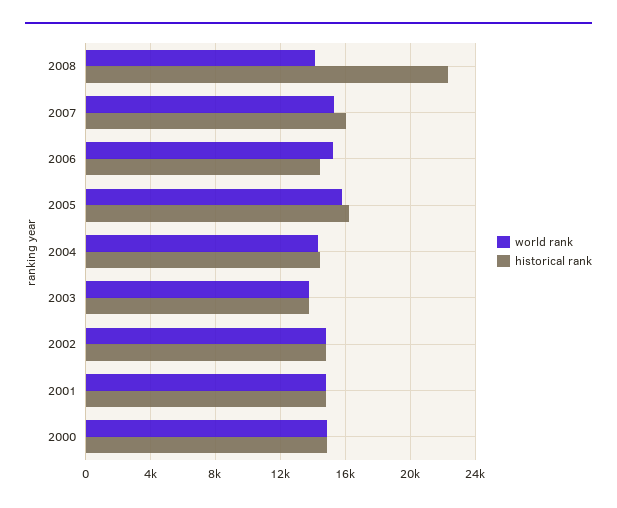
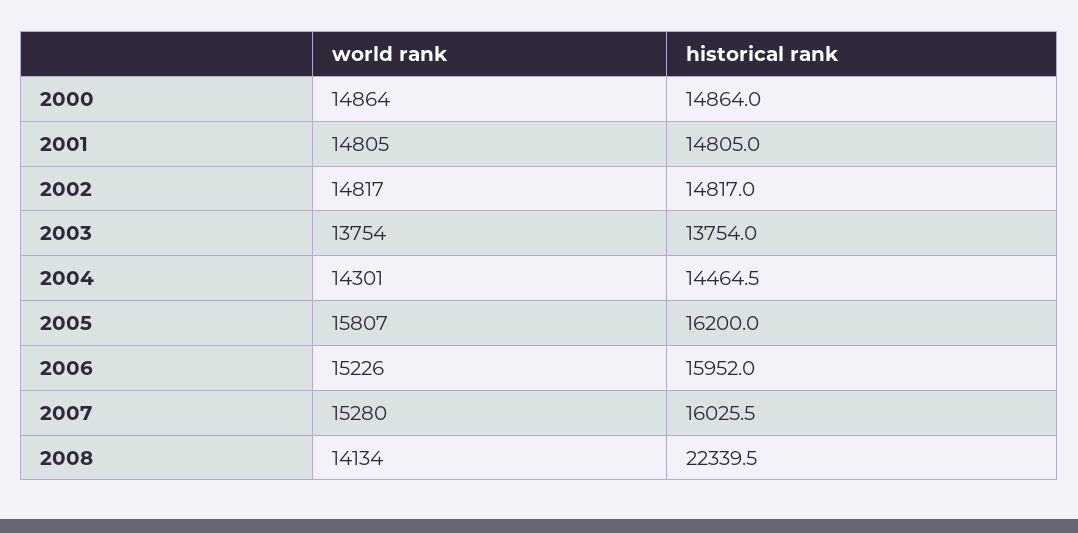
  {
    "world rank": {
      "2008": 14134,
      "2007": 15280,
      "2006": 15226,
      "2005": 15807,
      "2004": 14301,
      "2003": 13754,
      "2002": 14817,
      "2001": 14805,
      "2000": 14864
    },
    "historical rank": {
      "2008": 22339.5,
      "2007": 16025.5,
-     "2006": 14500,
+     "2006": 15952,
      "2005": 16200,
      "2004": 14464.5,
      "2003": 13754,
      "2002": 14817,
      "2001": 14805,
      "2000": 14864
    }
  }

